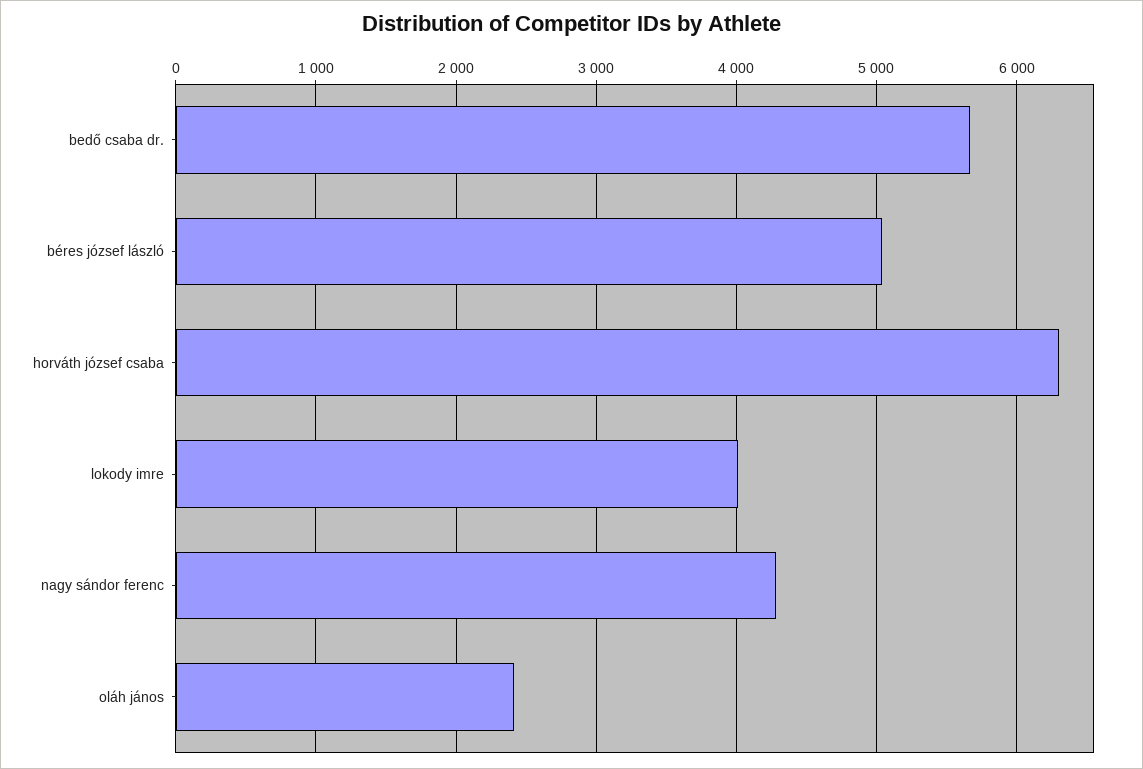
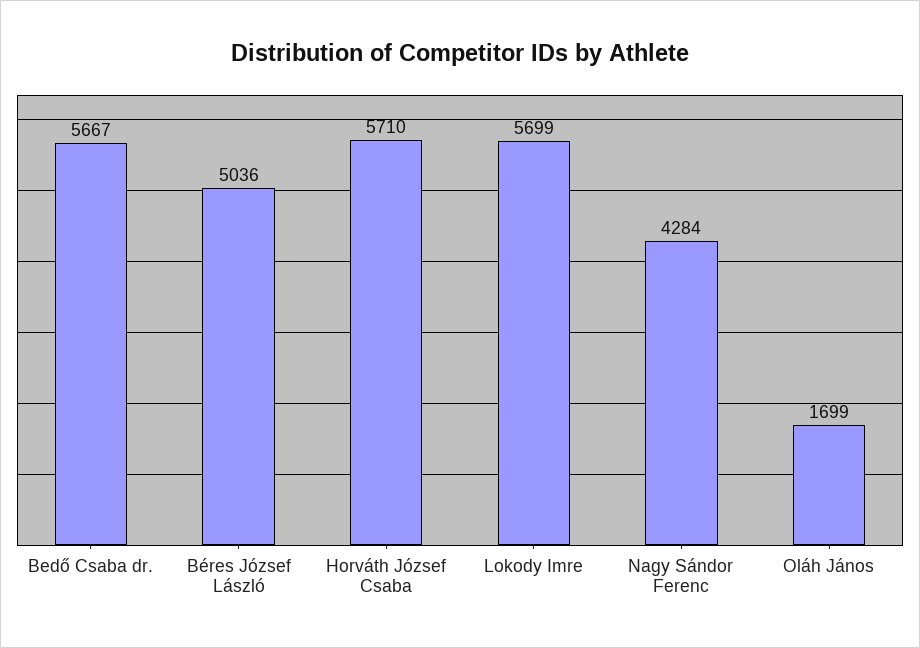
  {
    "bedő csaba dr.": 5667,
    "béres józsef lászló": 5036,
-   "horváth józsef csaba": 6300,
+   "horváth józsef csaba": 5710,
-   "lokody imre": 4000,
+   "lokody imre": 5699,
    "nagy sándor ferenc": 4284,
-   "oláh jános": 2400
+   "oláh jános": 1699
  }

